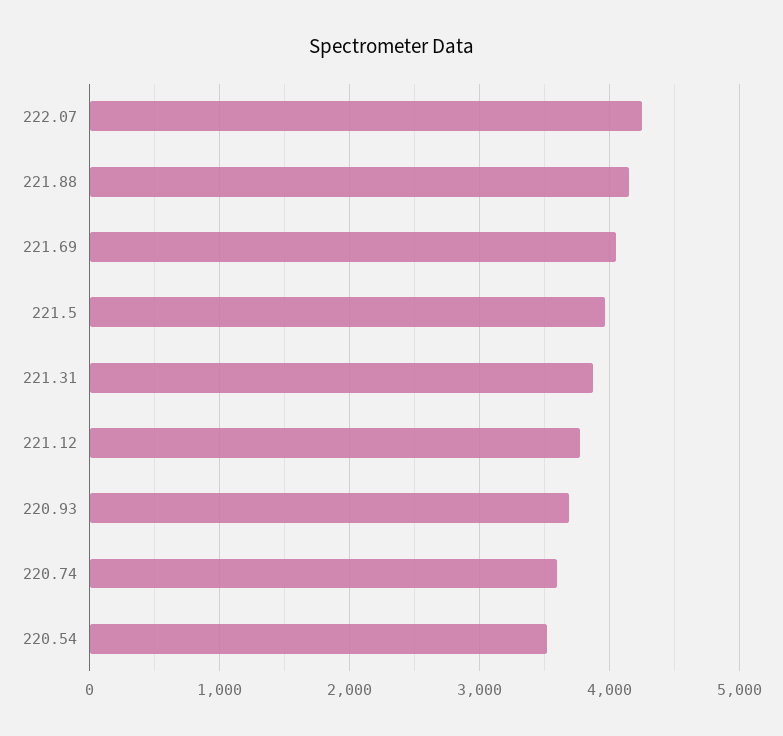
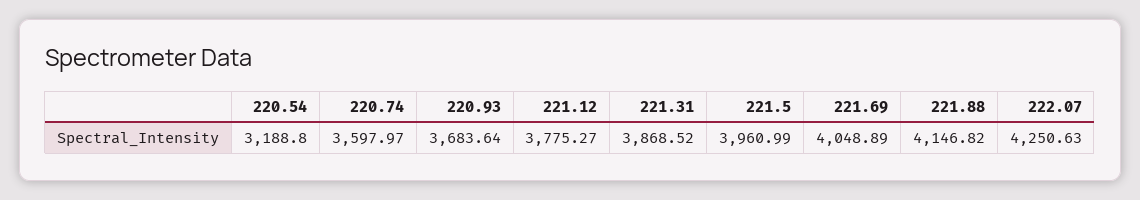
  {
    "222.07": 4250.63,
    "221.88": 4146.82,
    "221.69": 4048.89,
    "221.5": 3960.99,
    "221.31": 3868.52,
    "221.12": 3775.27,
    "220.93": 3683.64,
    "220.74": 3597.97,
-   "220.54": 3500
+   "220.54": 3188.8
  }

